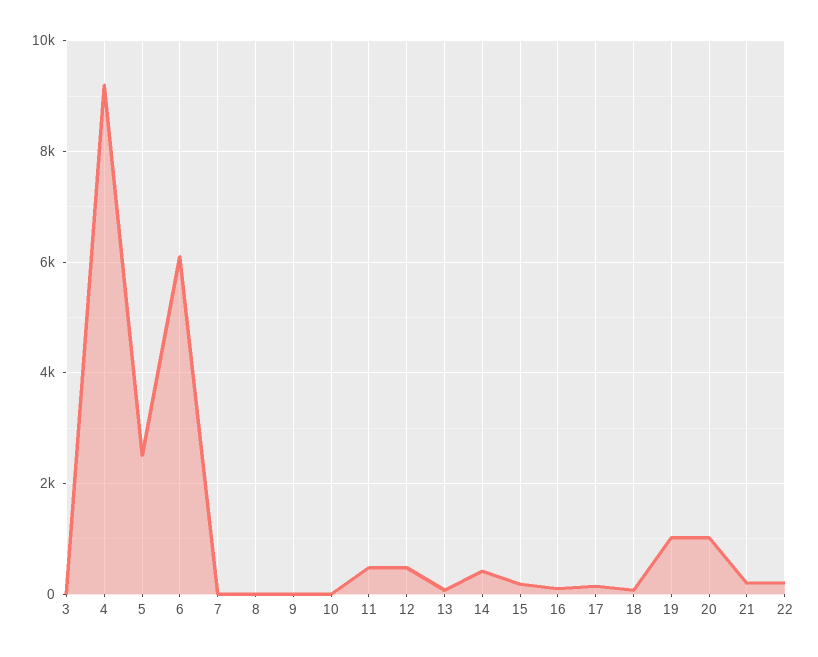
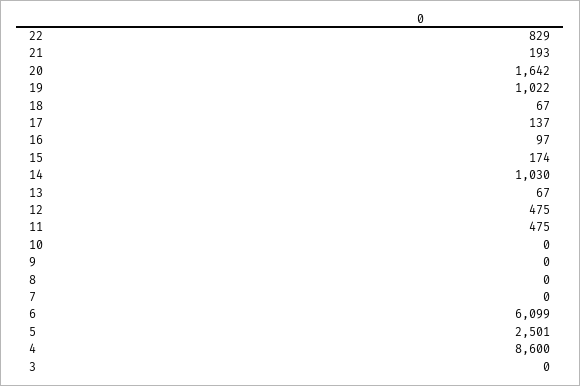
  {
    "3": 0,
-   "4": 9200,
+   "4": 8600,
    "5": 2501,
    "6": 6099,
    "7": 0,
    "8": 0,
    "9": 0,
    "10": 0,
    "11": 475,
    "12": 475,
    "13": 67,
-   "14": 400,
+   "14": 1030,
    "15": 174,
    "16": 97,
    "17": 137,
    "18": 67,
    "19": 1022,
-   "20": 1000,
+   "20": 1642,
    "21": 193,
-   "22": 200
+   "22": 829
  }

